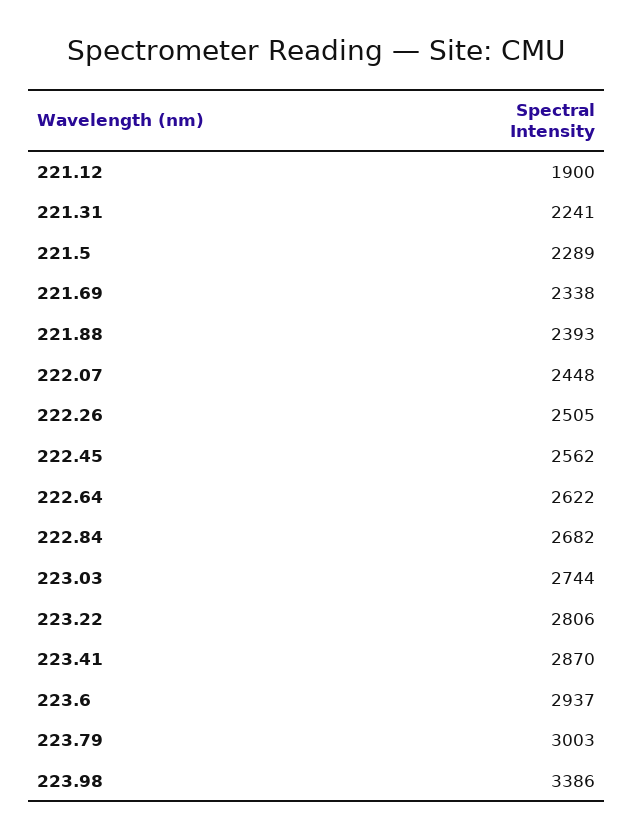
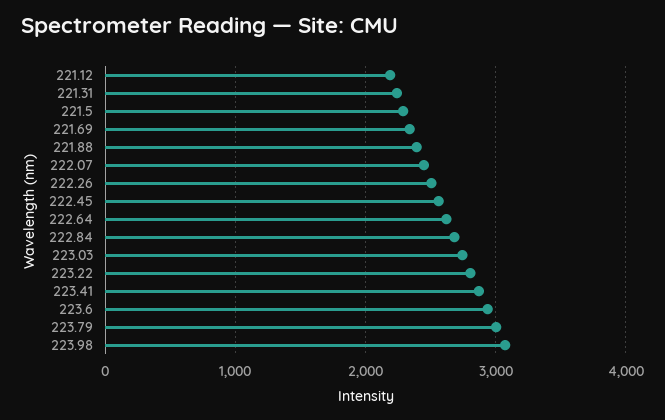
  {
-   "221.12": 1900,
+   "221.12": 2200,
    "221.31": 2241,
    "221.5": 2289,
    "221.69": 2338,
    "221.88": 2393,
    "222.07": 2448,
    "222.26": 2505,
    "222.45": 2562,
    "222.64": 2622,
    "222.84": 2682,
    "223.03": 2744,
    "223.22": 2806,
    "223.41": 2870,
    "223.6": 2937,
    "223.79": 3003,
-   "223.98": 3386
+   "223.98": 3100
  }

